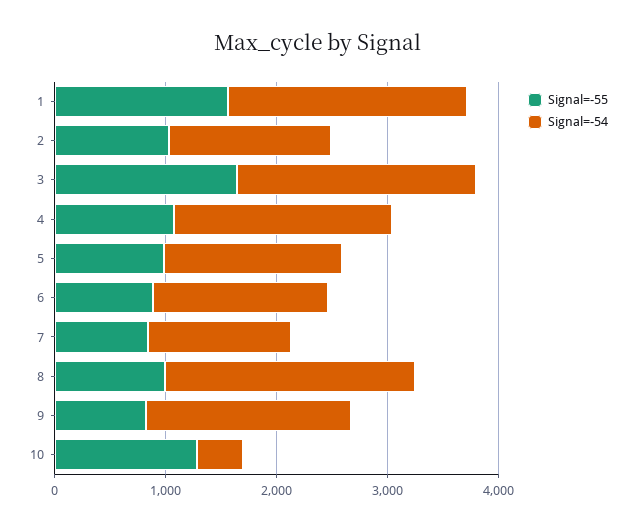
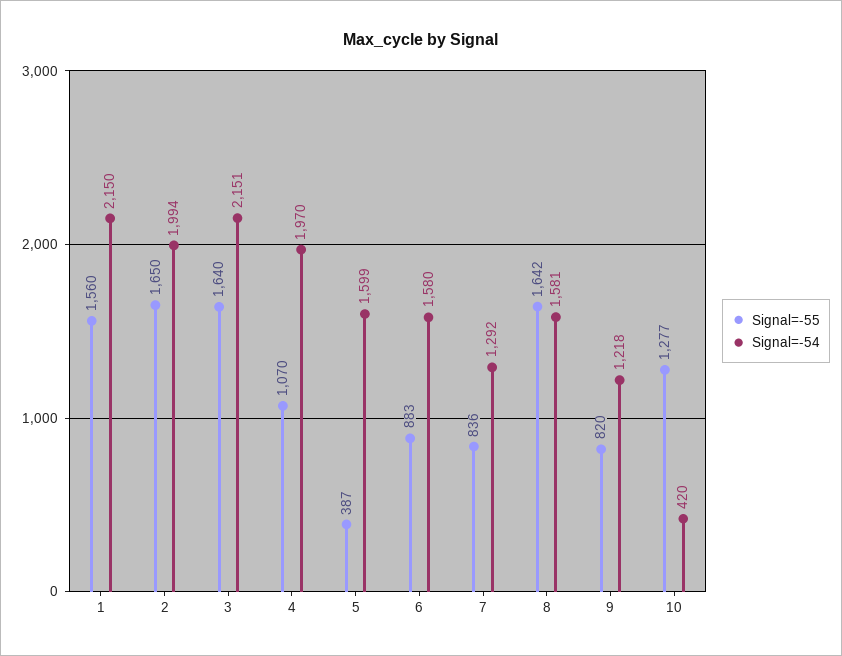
  {
    "Signal=-55": {
      "1": 1560,
-     "2": 1000,
+     "2": 1650,
      "3": 1640,
      "4": 1070,
-     "5": 1000,
+     "5": 387,
      "6": 883,
      "7": 836,
-     "8": 1000,
+     "8": 1642,
      "9": 820,
      "10": 1277
    },
    "Signal=-54": {
      "1": 2150,
-     "2": 1400,
+     "2": 1994,
      "3": 2151,
      "4": 1970,
      "5": 1599,
      "6": 1580,
      "7": 1292,
-     "8": 2200,
+     "8": 1581,
-     "9": 1800,
+     "9": 1218,
      "10": 420
    }
  }

